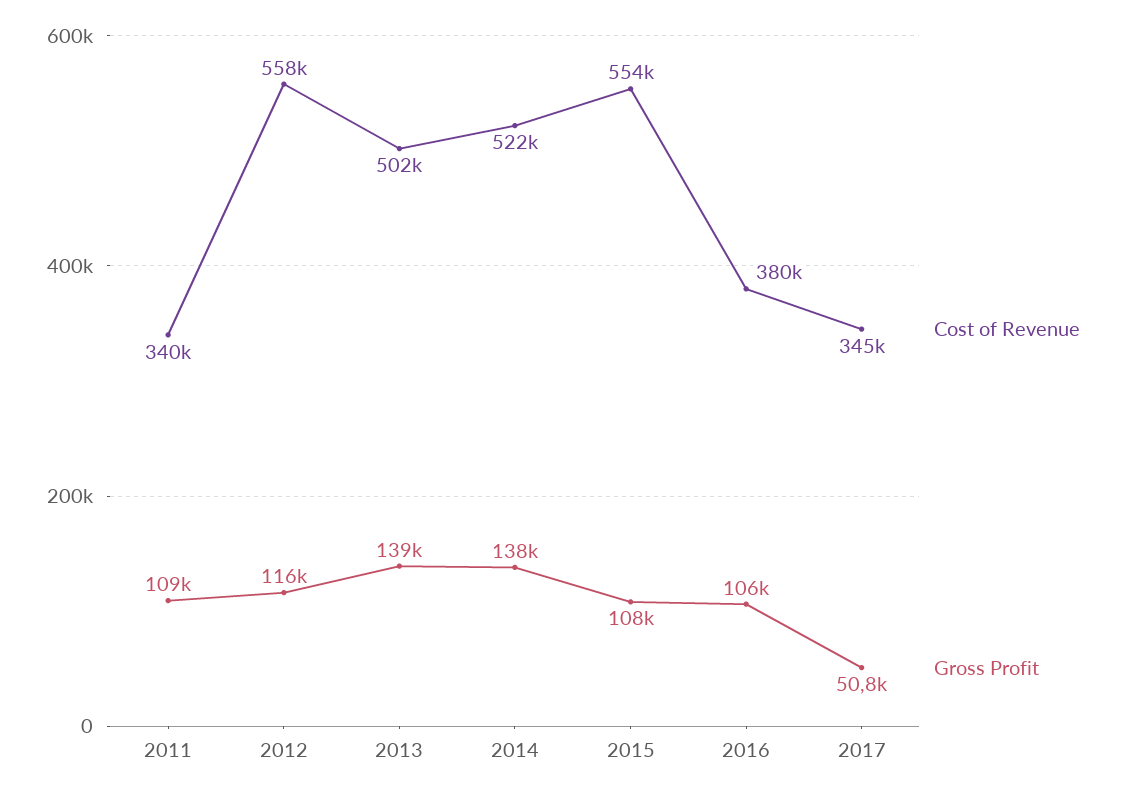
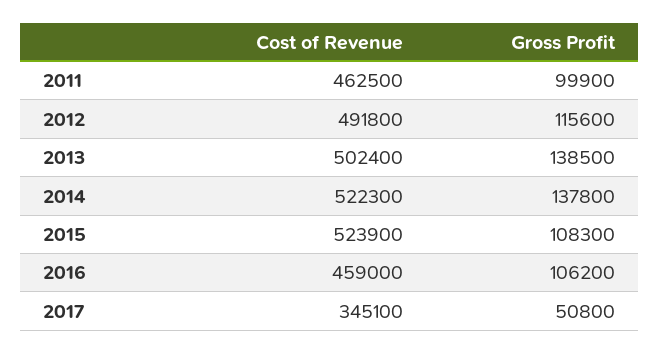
  {
    "Cost of Revenue": {
-     "2011": 340000,
+     "2011": 462500,
-     "2012": 558000,
+     "2012": 491800,
      "2013": 502400,
      "2014": 522300,
-     "2015": 554000,
+     "2015": 523900,
-     "2016": 380000,
+     "2016": 459000,
      "2017": 345100
    },
    "Gross Profit": {
-     "2011": 109000,
+     "2011": 99900,
      "2012": 115600,
      "2013": 138500,
      "2014": 137800,
      "2015": 108300,
      "2016": 106200,
      "2017": 50800
    }
  }

